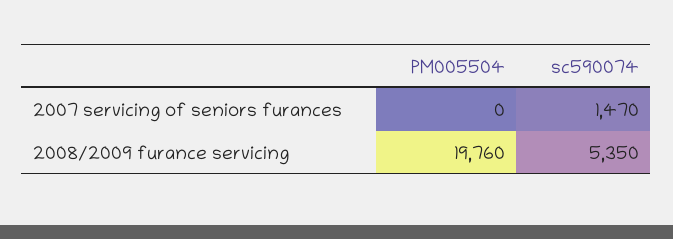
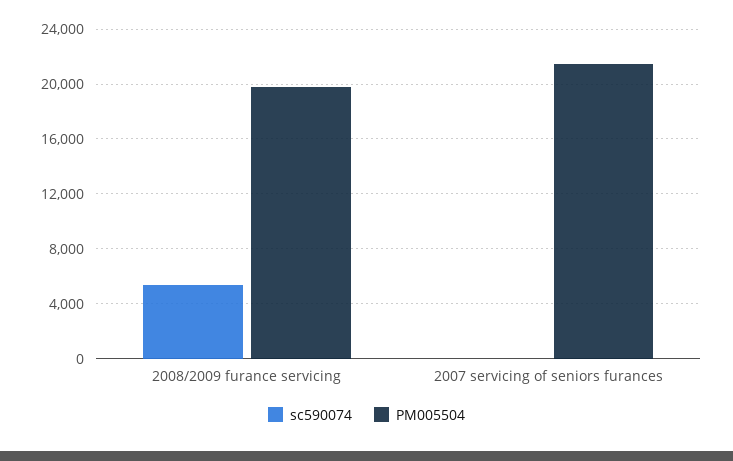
  {
    "PM005504": {
-     "2007 servicing of seniors furances": 0,
+     "2007 servicing of seniors furances": 21500,
      "2008/2009 furance servicing": 19760
    },
    "sc590074": {
-     "2007 servicing of seniors furances": 1470,
+     "2007 servicing of seniors furances": 0,
      "2008/2009 furance servicing": 5350
    }
  }

